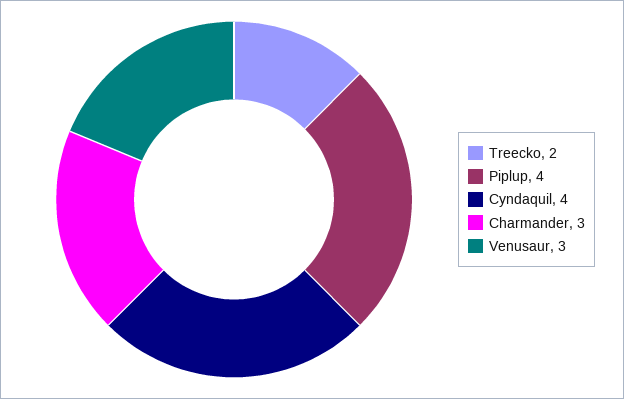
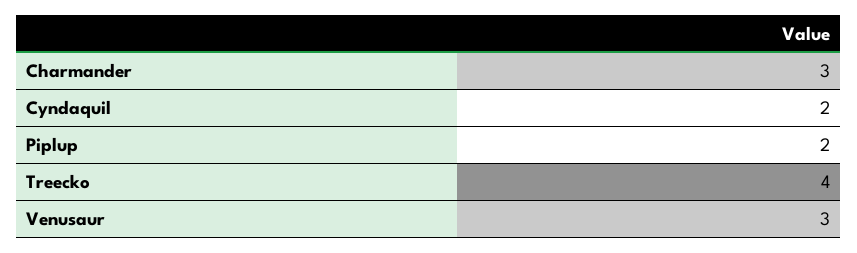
  {
-   "Treecko": 2,
+   "Treecko": 4,
-   "Piplup": 4,
+   "Piplup": 2,
-   "Cyndaquil": 4,
+   "Cyndaquil": 2,
    "Charmander": 3,
    "Venusaur": 3
  }

